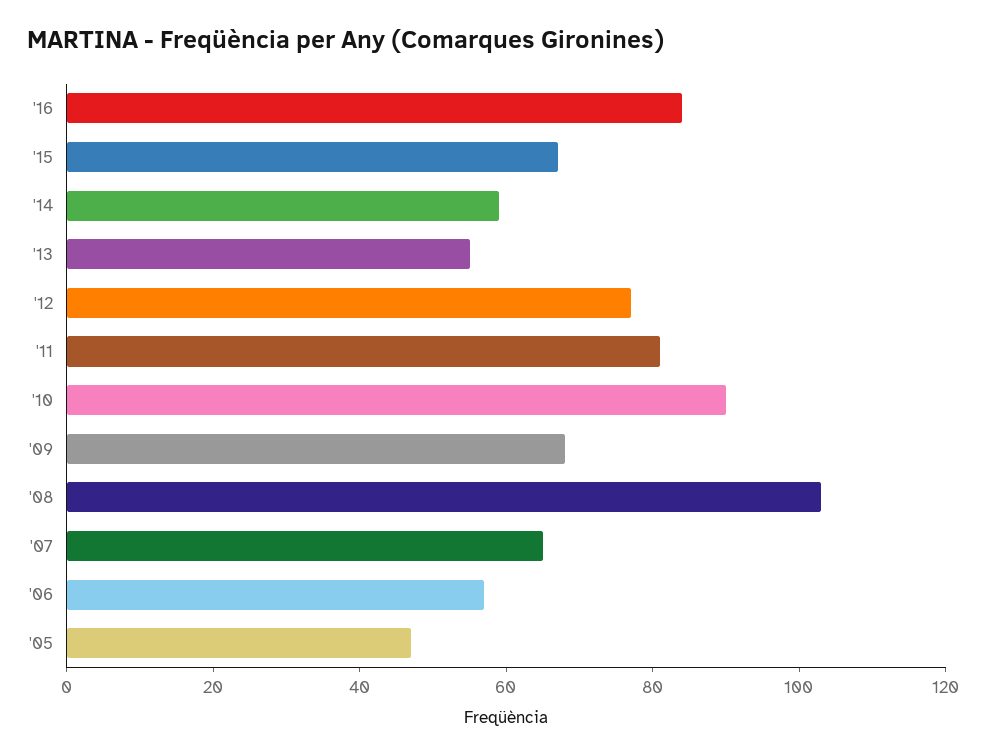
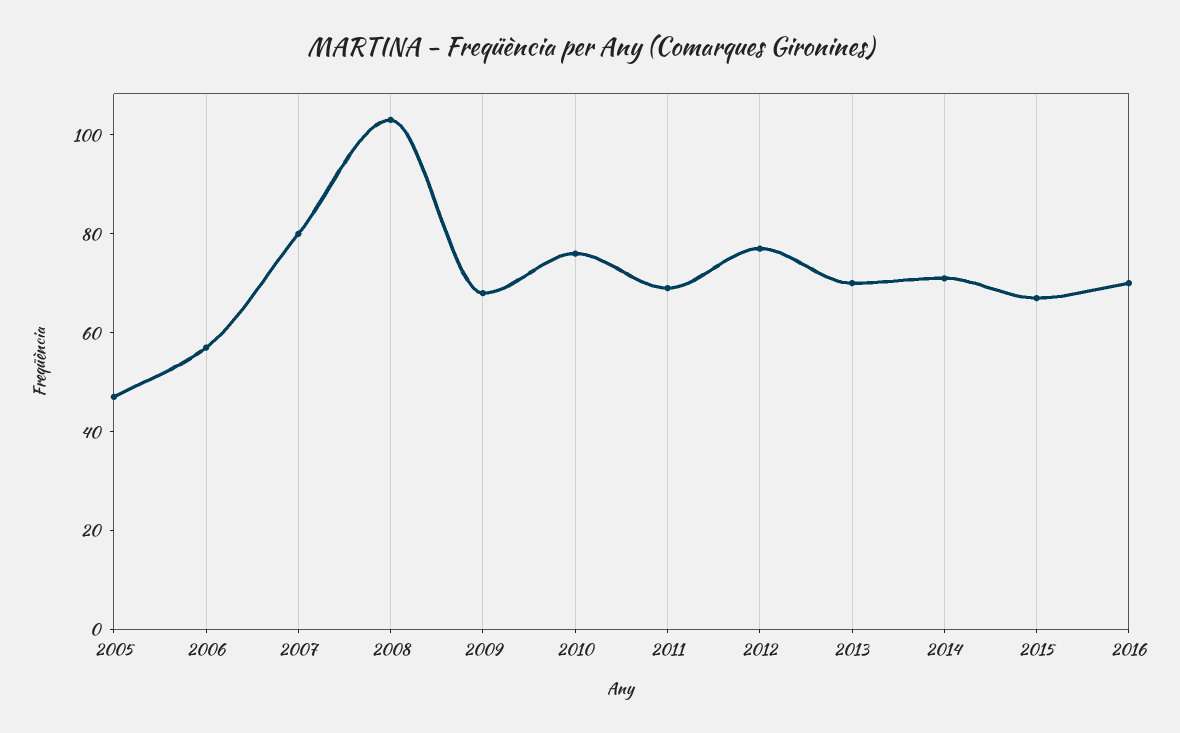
  {
-   "'16": 85,
+   "'16": 70,
    "'15": 65,
-   "'14": 60,
+   "'14": 70,
-   "'13": 55,
+   "'13": 70,
    "'12": 75,
-   "'11": 80,
+   "'11": 70,
-   "'10": 90,
+   "'10": 75,
    "'09": 70,
    "'08": 105,
-   "'07": 65,
+   "'07": 80,
    "'06": 55,
    "'05": 45
  }

